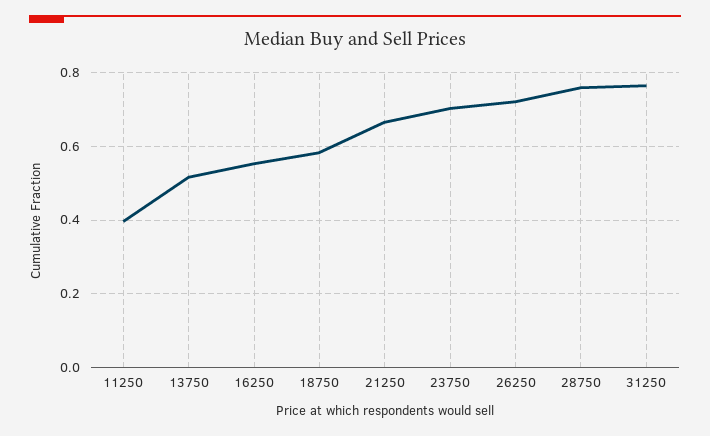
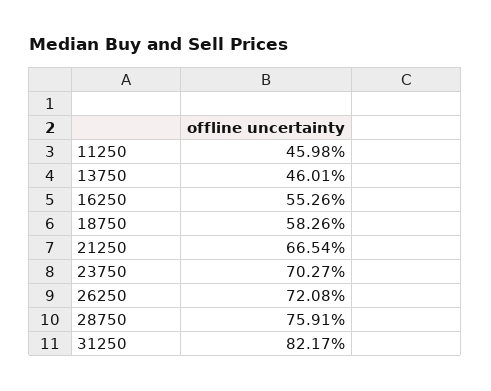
  {
-   "11250": 0.4,
+   "11250": 0.4598,
-   "13750": 0.52,
+   "13750": 0.4601,
    "16250": 0.5526,
    "18750": 0.5826,
    "21250": 0.6654,
    "23750": 0.7027,
    "26250": 0.7208,
    "28750": 0.7591,
-   "31250": 0.76
+   "31250": 0.8217
  }

